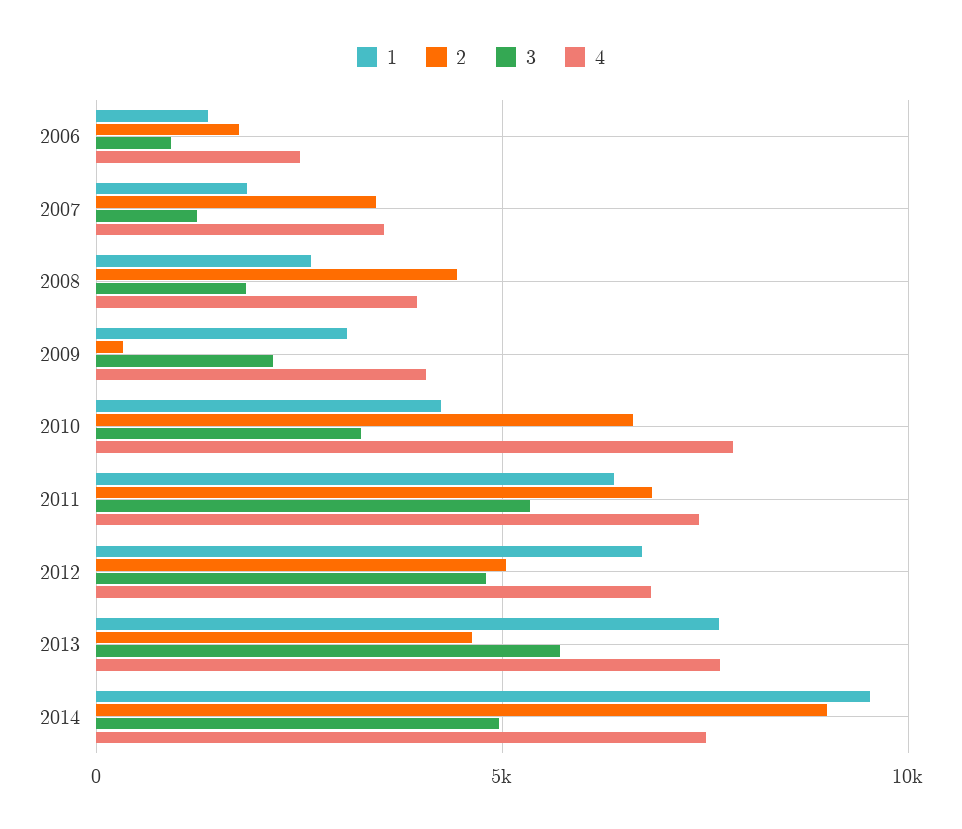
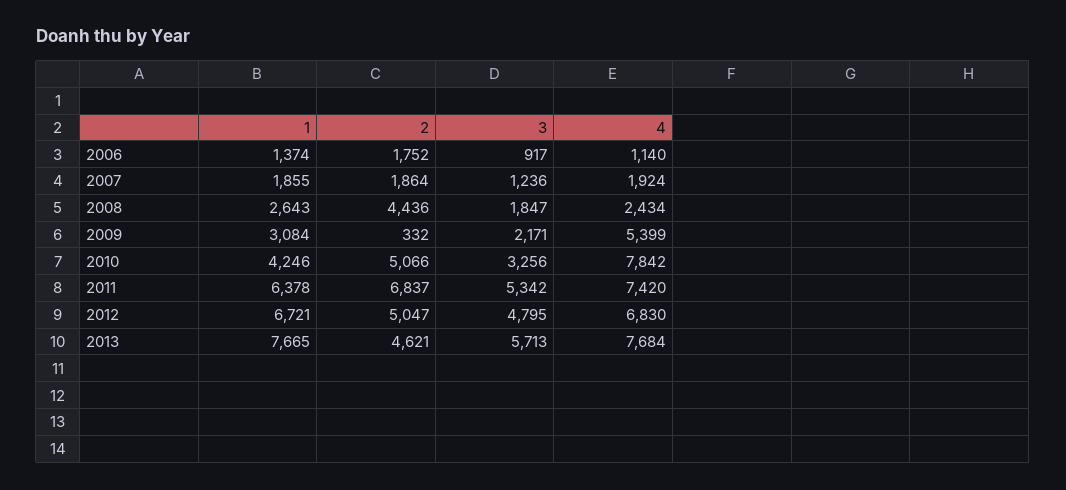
  {
    "1": {
      "2006": 1374,
      "2007": 1855,
      "2008": 2643,
      "2009": 3084,
      "2010": 4246,
      "2011": 6378,
      "2012": 6721,
-     "2013": 7665,
+     "2013": 7665
-     "2014": 9500
    },
    "2": {
      "2006": 1752,
-     "2007": 3500,
+     "2007": 1864,
      "2008": 4436,
      "2009": 332,
-     "2010": 6500,
+     "2010": 5066,
      "2011": 6837,
      "2012": 5047,
-     "2013": 4621,
+     "2013": 4621
-     "2014": 9000
    },
    "3": {
      "2006": 917,
      "2007": 1236,
      "2008": 1847,
      "2009": 2171,
      "2010": 3256,
      "2011": 5342,
      "2012": 4795,
-     "2013": 5713,
+     "2013": 5713
-     "2014": 5000
    },
    "4": {
-     "2006": 2500,
+     "2006": 1140,
-     "2007": 3500,
+     "2007": 1924,
-     "2008": 4000,
+     "2008": 2434,
-     "2009": 4000,
+     "2009": 5399,
      "2010": 7842,
      "2011": 7420,
      "2012": 6830,
-     "2013": 7684,
+     "2013": 7684
-     "2014": 7500
    }
  }

